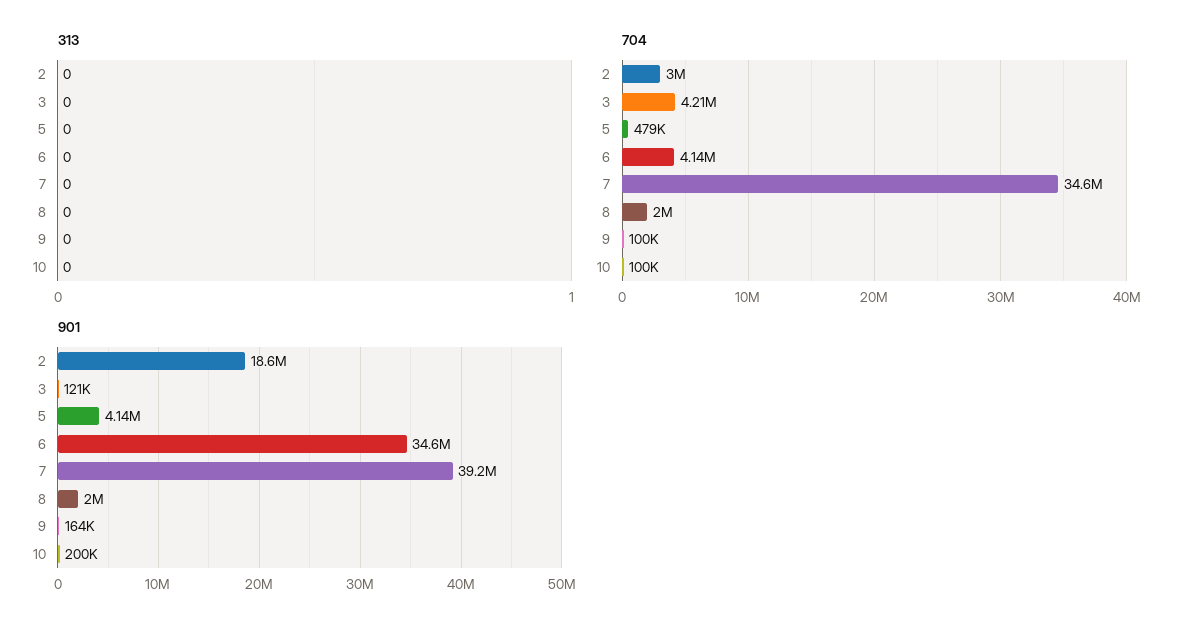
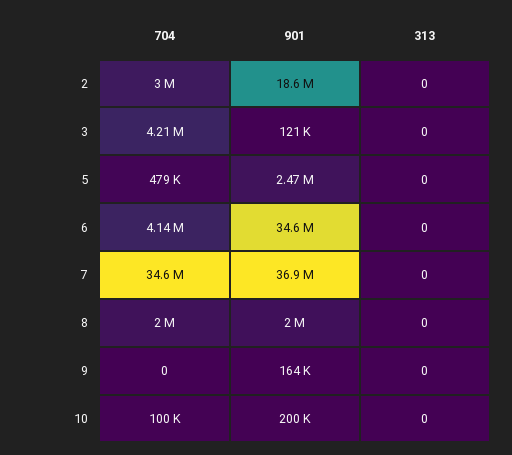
  {
    "313": {
      "2": 0,
      "3": 0,
      "5": 0,
      "6": 0,
      "7": 0,
      "8": 0,
      "9": 0,
      "10": 0
    },
    "704": {
      "2": 3000000,
      "3": 4210000,
      "5": 479000,
      "6": 4140000,
      "7": 34600000,
      "8": 2000000,
-     "9": 100000,
+     "9": 0,
      "10": 100000
    },
    "901": {
      "2": 18600000,
      "3": 121000,
-     "5": 4140000,
+     "5": 2470000,
      "6": 34600000,
-     "7": 39200000,
+     "7": 36900000,
      "8": 2000000,
      "9": 164000,
      "10": 200000
    }
  }

